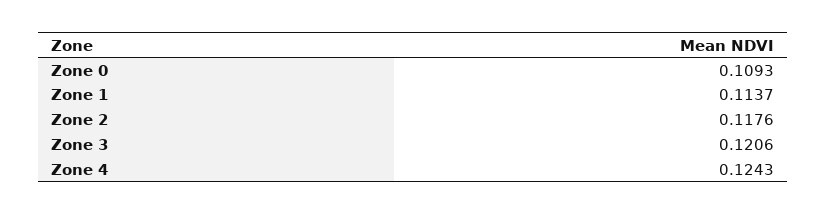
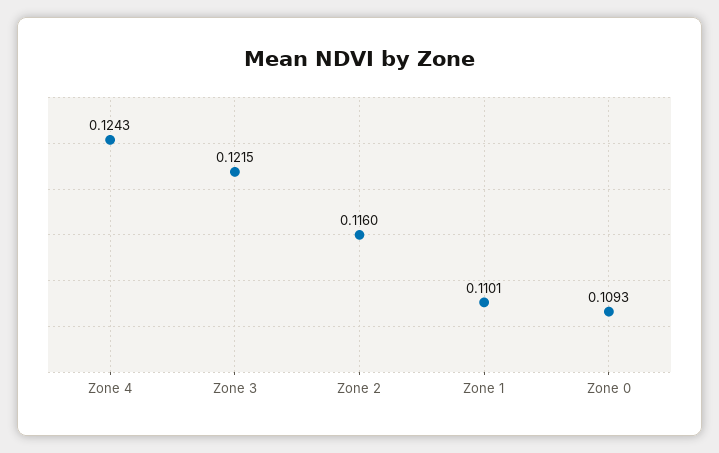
  {
    "Zone 0": 0.1093,
-   "Zone 1": 0.1137,
+   "Zone 1": 0.1101,
-   "Zone 2": 0.1176,
+   "Zone 2": 0.116,
-   "Zone 3": 0.1206,
+   "Zone 3": 0.1215,
    "Zone 4": 0.1243
  }

